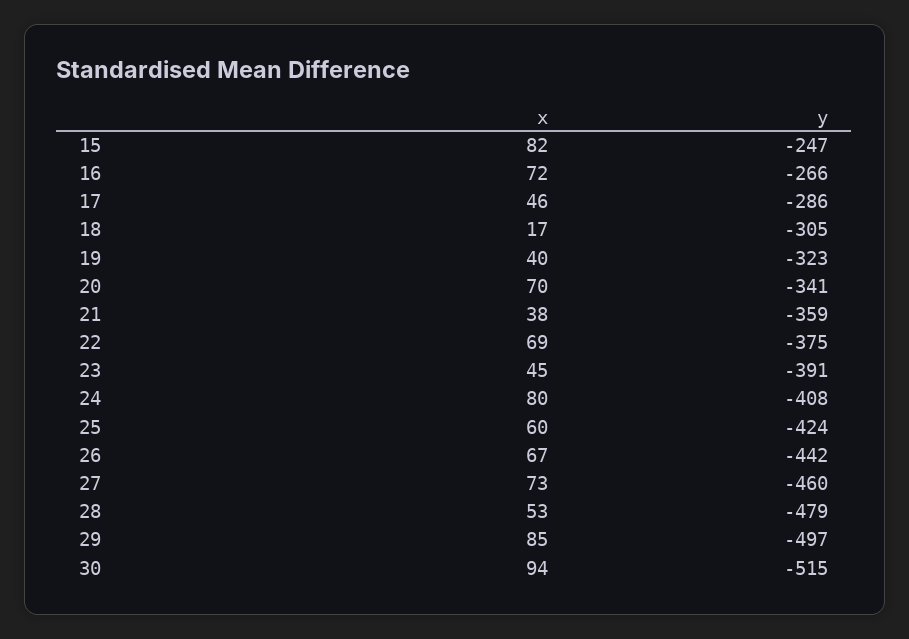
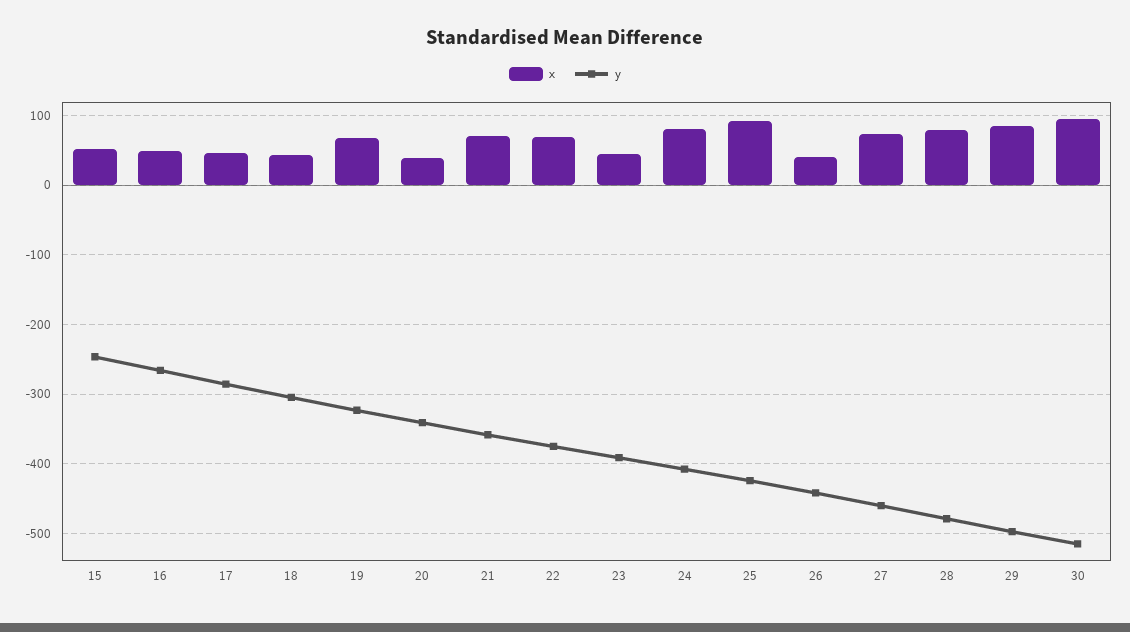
  {
    "x": {
-     "15": 82,
+     "15": 50,
-     "16": 72,
+     "16": 50,
      "17": 46,
-     "18": 17,
+     "18": 40,
-     "19": 40,
+     "19": 70,
-     "20": 70,
+     "20": 40,
-     "21": 38,
+     "21": 70,
      "22": 69,
      "23": 45,
      "24": 80,
-     "25": 60,
+     "25": 90,
-     "26": 67,
+     "26": 40,
      "27": 73,
-     "28": 53,
+     "28": 80,
      "29": 85,
      "30": 94
    },
    "y": {
      "15": -247,
      "16": -266,
      "17": -286,
      "18": -305,
      "19": -323,
      "20": -341,
      "21": -359,
      "22": -375,
      "23": -391,
      "24": -408,
      "25": -424,
      "26": -442,
      "27": -460,
      "28": -479,
      "29": -497,
      "30": -515
    }
  }

